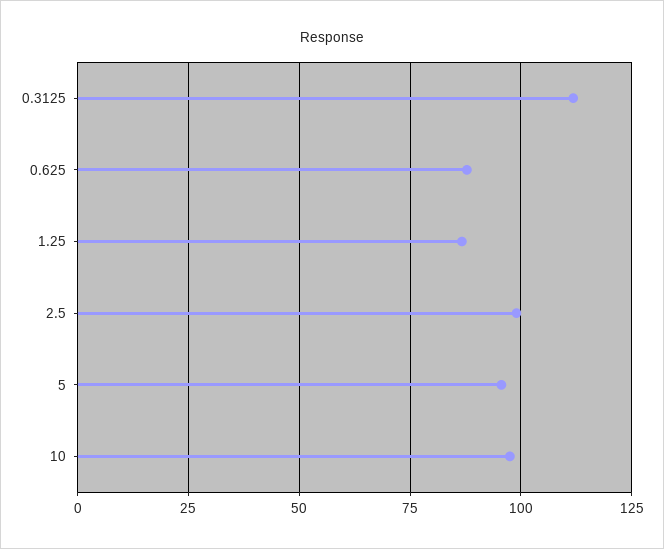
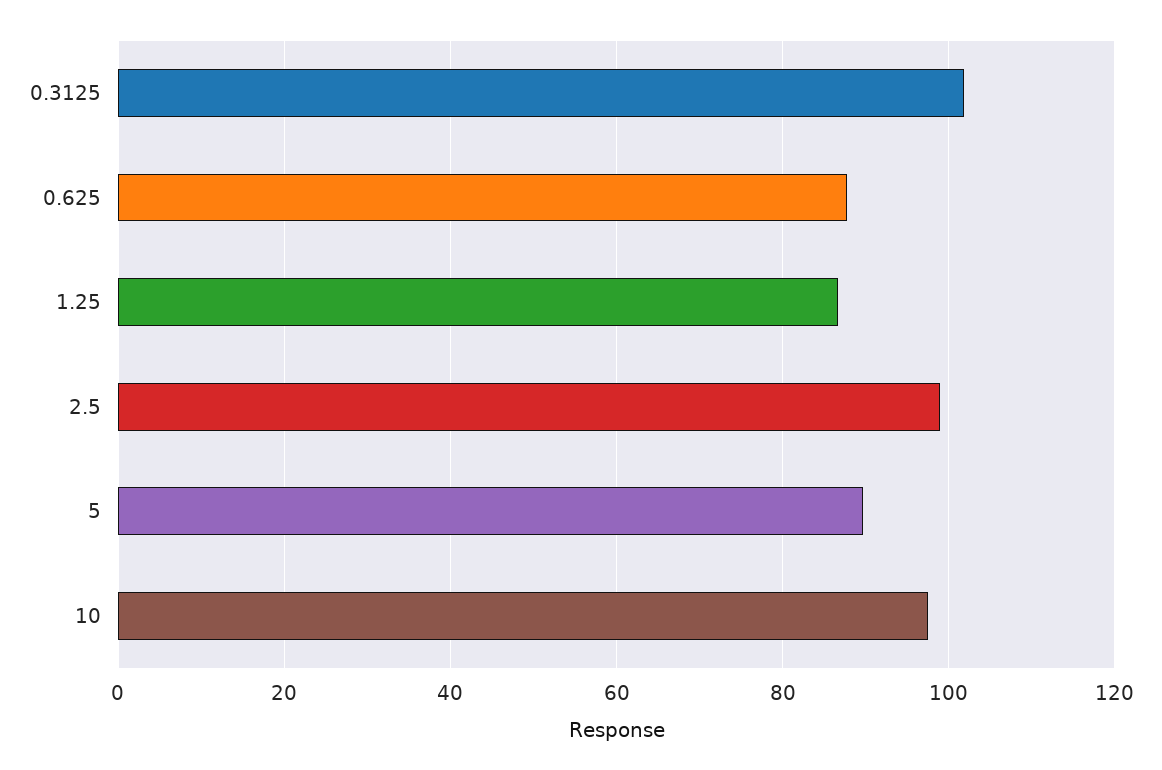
  {
-   "0.3125": 112.5,
+   "0.3125": 102,
    "0.625": 88,
    "1.25": 86,
    "2.5": 100,
-   "5": 95,
+   "5": 90,
    "10": 98
  }

